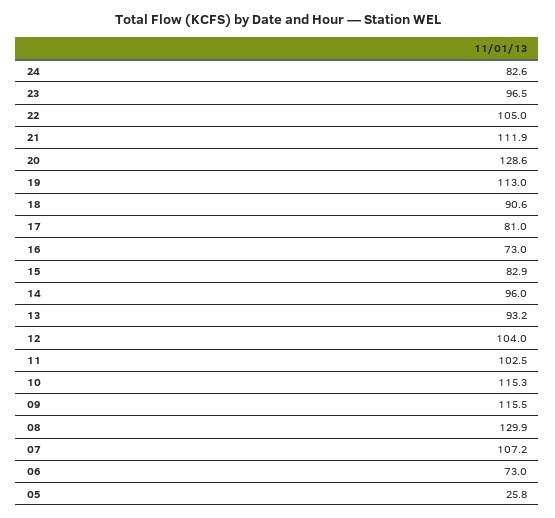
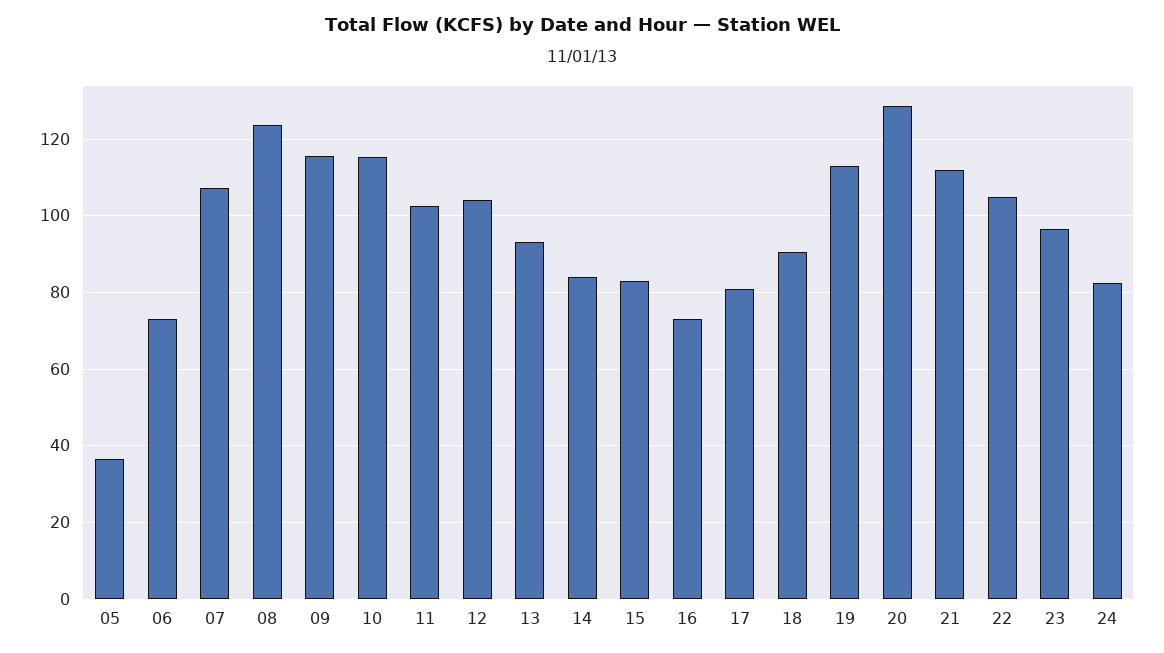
  {
    "24": 82.6,
    "23": 96.5,
    "22": 105,
    "21": 111.9,
    "20": 128.6,
    "19": 113,
    "18": 90.6,
    "17": 81,
    "16": 73,
    "15": 82.9,
-   "14": 96,
+   "14": 84,
    "13": 93.2,
    "12": 104,
    "11": 102.5,
    "10": 115.3,
    "09": 115.5,
-   "08": 129.9,
+   "08": 124,
    "07": 107.2,
    "06": 73,
-   "05": 25.8
+   "05": 36
  }

